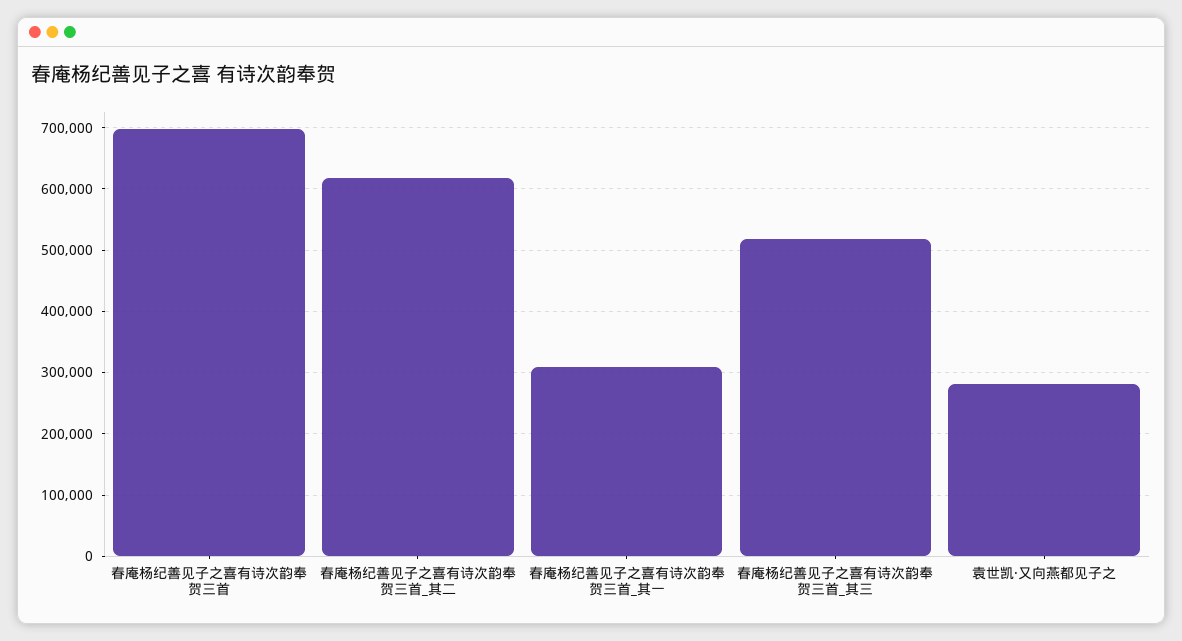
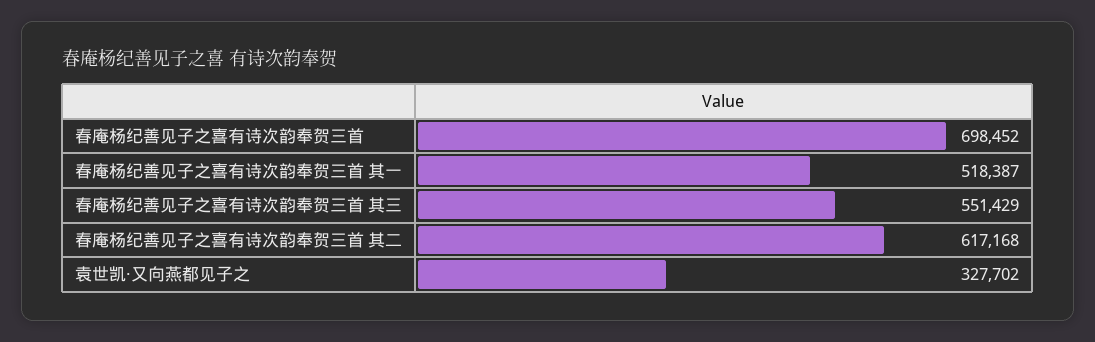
  {
    "春庵杨纪善见子之喜有诗次韵奉贺三首": 698452,
    "春庵杨纪善见子之喜有诗次韵奉贺三首_其二": 617168,
-   "春庵杨纪善见子之喜有诗次韵奉贺三首_其一": 310000,
+   "春庵杨纪善见子之喜有诗次韵奉贺三首_其一": 518387,
-   "春庵杨纪善见子之喜有诗次韵奉贺三首_其三": 520000,
+   "春庵杨纪善见子之喜有诗次韵奉贺三首_其三": 551429,
-   "袁世凯·又向燕都见子之": 280000
+   "袁世凯·又向燕都见子之": 327702
  }

